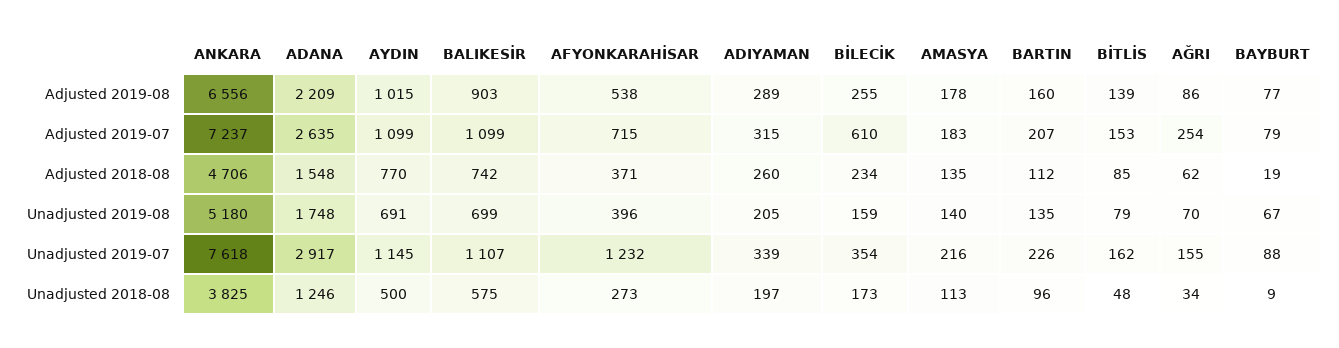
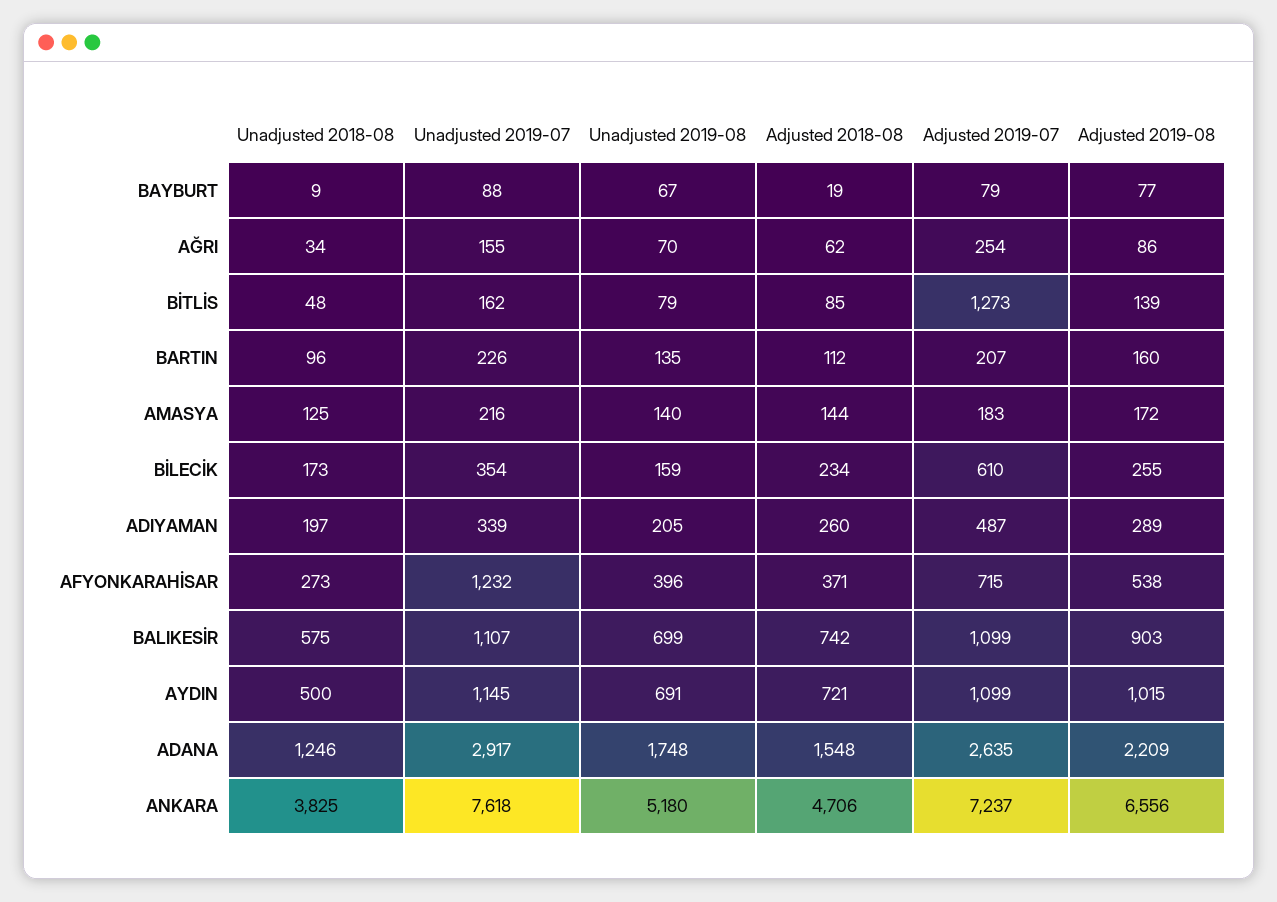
  {
    "ANKARA": {
      "Adjusted 2019-08": 6556,
      "Adjusted 2019-07": 7237,
      "Adjusted 2018-08": 4706,
      "Unadjusted 2019-08": 5180,
      "Unadjusted 2019-07": 7618,
      "Unadjusted 2018-08": 3825
    },
    "ADANA": {
      "Adjusted 2019-08": 2209,
      "Adjusted 2019-07": 2635,
      "Adjusted 2018-08": 1548,
      "Unadjusted 2019-08": 1748,
      "Unadjusted 2019-07": 2917,
      "Unadjusted 2018-08": 1246
    },
    "AYDIN": {
      "Adjusted 2019-08": 1015,
      "Adjusted 2019-07": 1099,
-     "Adjusted 2018-08": 770,
+     "Adjusted 2018-08": 721,
      "Unadjusted 2019-08": 691,
      "Unadjusted 2019-07": 1145,
      "Unadjusted 2018-08": 500
    },
    "BALIKESİR": {
      "Adjusted 2019-08": 903,
      "Adjusted 2019-07": 1099,
      "Adjusted 2018-08": 742,
      "Unadjusted 2019-08": 699,
      "Unadjusted 2019-07": 1107,
      "Unadjusted 2018-08": 575
    },
    "AFYONKARAHİSAR": {
      "Adjusted 2019-08": 538,
      "Adjusted 2019-07": 715,
      "Adjusted 2018-08": 371,
      "Unadjusted 2019-08": 396,
      "Unadjusted 2019-07": 1232,
      "Unadjusted 2018-08": 273
    },
    "ADIYAMAN": {
      "Adjusted 2019-08": 289,
-     "Adjusted 2019-07": 315,
+     "Adjusted 2019-07": 487,
      "Adjusted 2018-08": 260,
      "Unadjusted 2019-08": 205,
      "Unadjusted 2019-07": 339,
      "Unadjusted 2018-08": 197
    },
    "BİLECİK": {
      "Adjusted 2019-08": 255,
      "Adjusted 2019-07": 610,
      "Adjusted 2018-08": 234,
      "Unadjusted 2019-08": 159,
      "Unadjusted 2019-07": 354,
      "Unadjusted 2018-08": 173
    },
    "AMASYA": {
-     "Adjusted 2019-08": 178,
+     "Adjusted 2019-08": 172,
      "Adjusted 2019-07": 183,
-     "Adjusted 2018-08": 135,
+     "Adjusted 2018-08": 144,
      "Unadjusted 2019-08": 140,
      "Unadjusted 2019-07": 216,
-     "Unadjusted 2018-08": 113
+     "Unadjusted 2018-08": 125
    },
    "BARTIN": {
      "Adjusted 2019-08": 160,
      "Adjusted 2019-07": 207,
      "Adjusted 2018-08": 112,
      "Unadjusted 2019-08": 135,
      "Unadjusted 2019-07": 226,
      "Unadjusted 2018-08": 96
    },
    "BİTLİS": {
      "Adjusted 2019-08": 139,
-     "Adjusted 2019-07": 153,
+     "Adjusted 2019-07": 1273,
      "Adjusted 2018-08": 85,
      "Unadjusted 2019-08": 79,
      "Unadjusted 2019-07": 162,
      "Unadjusted 2018-08": 48
    },
    "AĞRI": {
      "Adjusted 2019-08": 86,
      "Adjusted 2019-07": 254,
      "Adjusted 2018-08": 62,
      "Unadjusted 2019-08": 70,
      "Unadjusted 2019-07": 155,
      "Unadjusted 2018-08": 34
    },
    "BAYBURT": {
      "Adjusted 2019-08": 77,
      "Adjusted 2019-07": 79,
      "Adjusted 2018-08": 19,
      "Unadjusted 2019-08": 67,
      "Unadjusted 2019-07": 88,
      "Unadjusted 2018-08": 9
    }
  }

